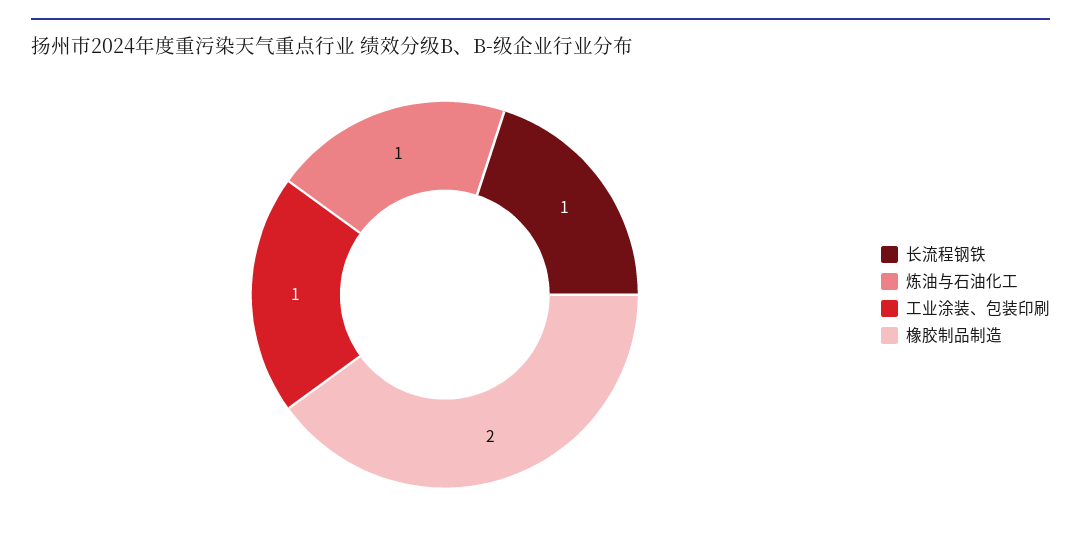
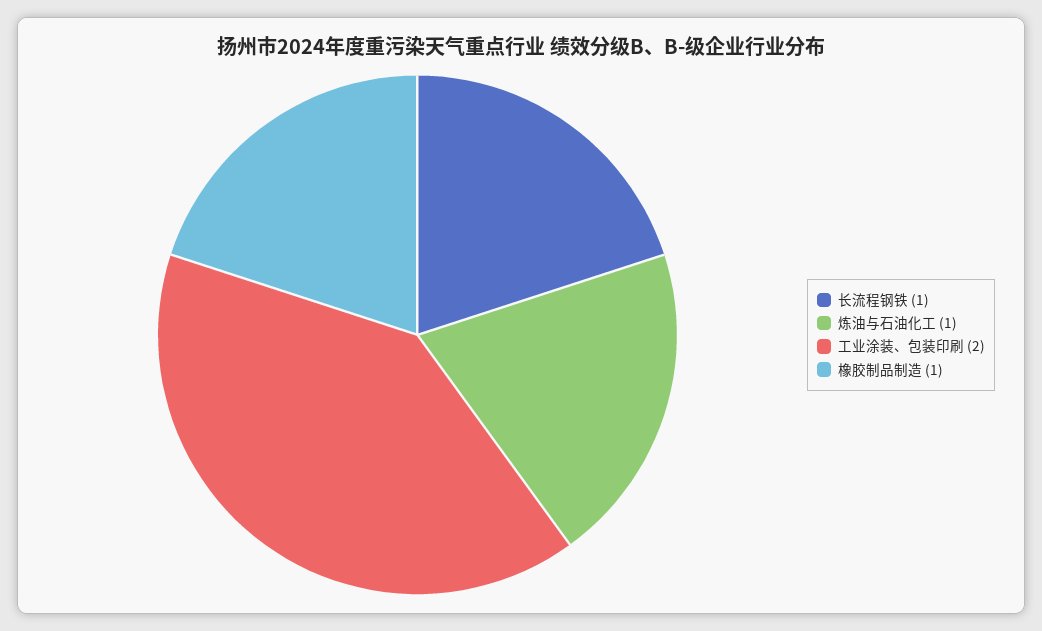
  {
    "长流程钢铁": 1,
    "炼油与石油化工": 1,
-   "工业涂装、包装印刷": 1,
+   "工业涂装、包装印刷": 2,
-   "橡胶制品制造": 2
+   "橡胶制品制造": 1
  }

